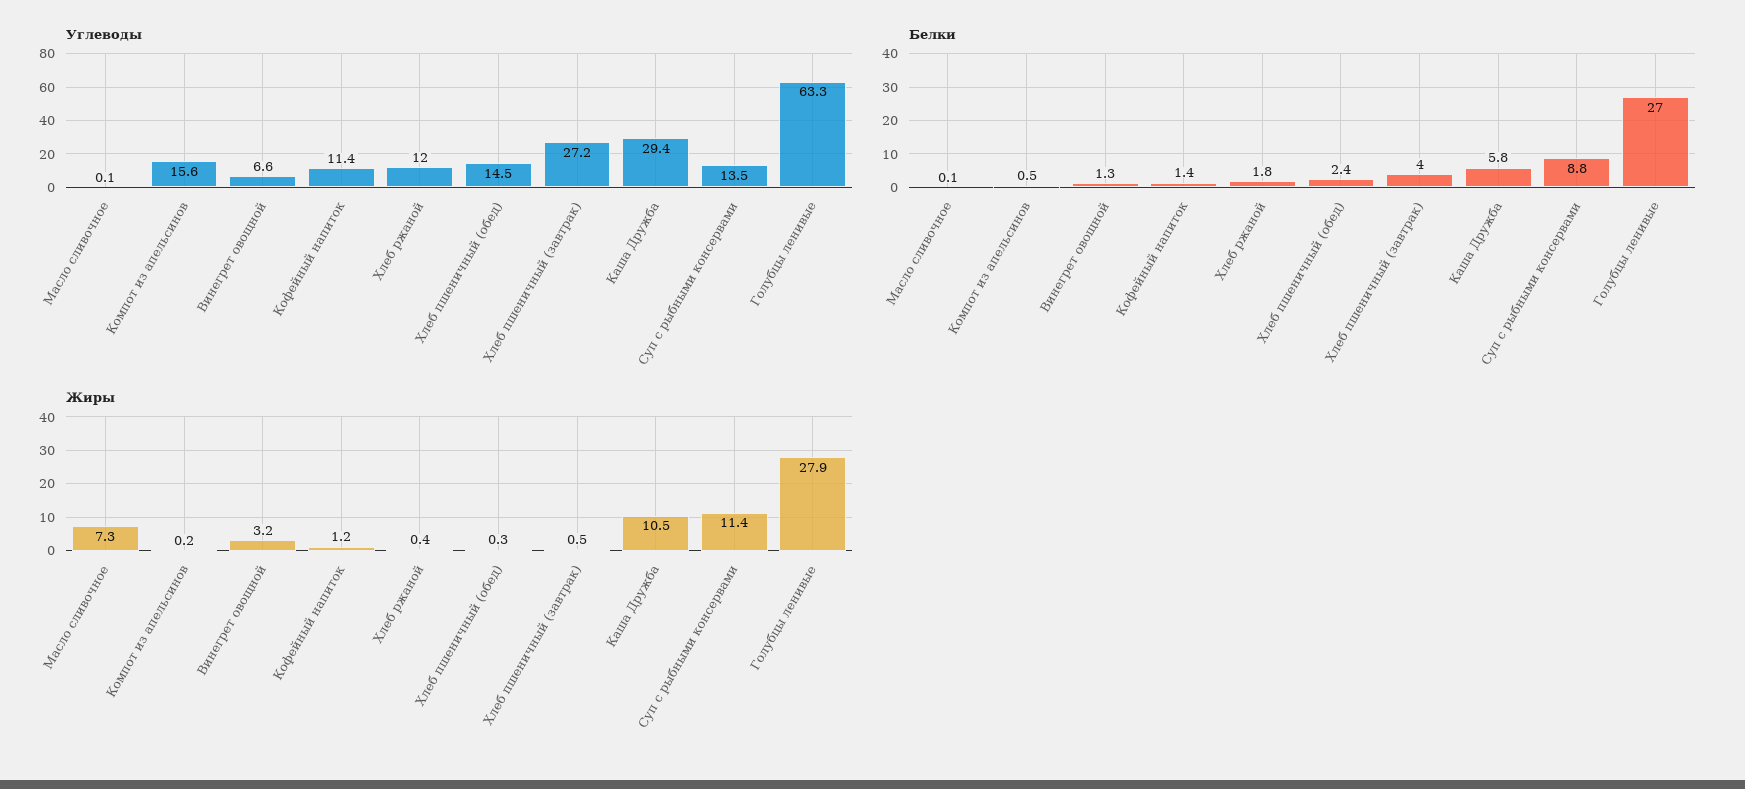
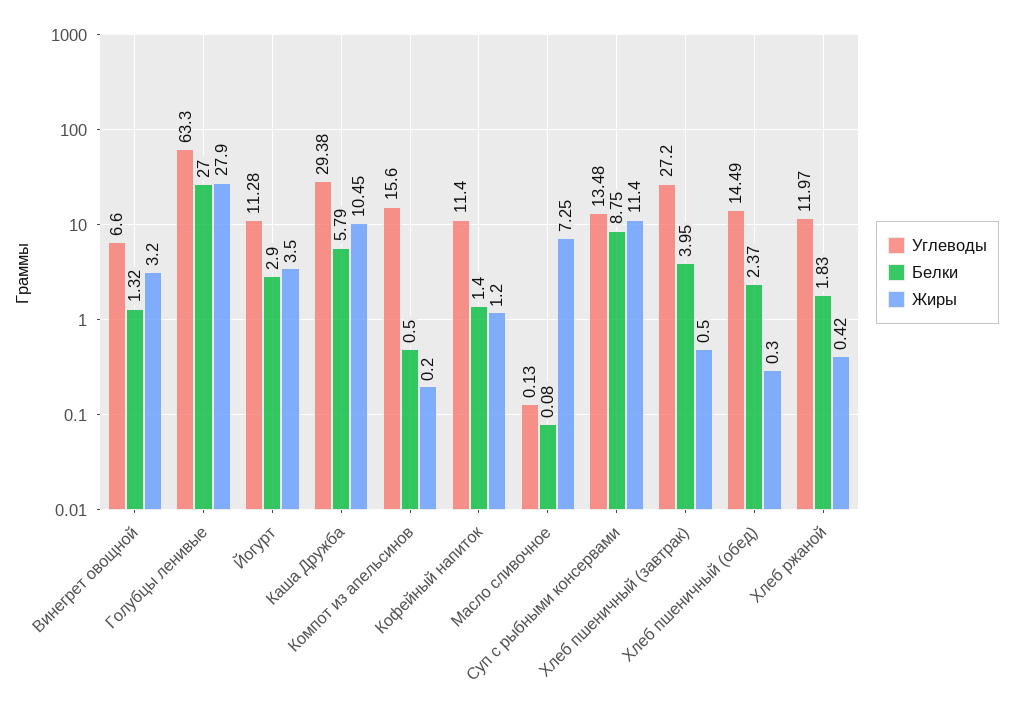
  {
    "Углеводы": {
      "Масло сливочное": 0.13,
      "Компот из апельсинов": 15.6,
      "Винегрет овощной": 6.6,
      "Кофейный напиток": 11.4,
      "Хлеб ржаной": 11.97,
      "Хлеб пшеничный (обед)": 14.49,
      "Хлеб пшеничный (завтрак)": 27.2,
      "Каша Дружба": 29.38,
      "Суп с рыбными консервами": 13.48,
-     "Голубцы ленивые": 63.3
+     "Голубцы ленивые": 63.3,
+     "Йогурт": 11.28
    },
    "Белки": {
      "Масло сливочное": 0.08,
      "Компот из апельсинов": 0.5,
      "Винегрет овощной": 1.32,
      "Кофейный напиток": 1.4,
      "Хлеб ржаной": 1.83,
      "Хлеб пшеничный (обед)": 2.37,
      "Хлеб пшеничный (завтрак)": 3.95,
      "Каша Дружба": 5.79,
      "Суп с рыбными консервами": 8.75,
-     "Голубцы ленивые": 27
+     "Голубцы ленивые": 27,
+     "Йогурт": 2.9
    },
    "Жиры": {
      "Масло сливочное": 7.25,
      "Компот из апельсинов": 0.2,
      "Винегрет овощной": 3.2,
      "Кофейный напиток": 1.2,
      "Хлеб ржаной": 0.42,
      "Хлеб пшеничный (обед)": 0.3,
      "Хлеб пшеничный (завтрак)": 0.5,
      "Каша Дружба": 10.45,
      "Суп с рыбными консервами": 11.4,
-     "Голубцы ленивые": 27.9
+     "Голубцы ленивые": 27.9,
+     "Йогурт": 3.5
    }
  }

